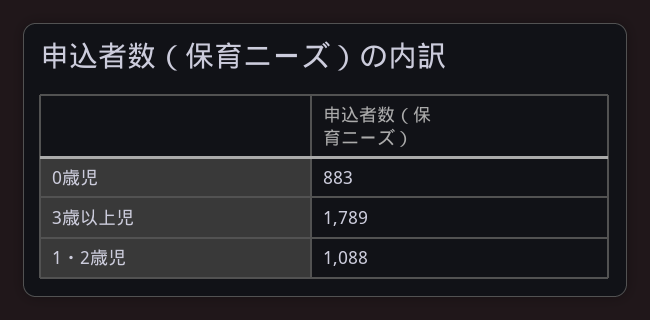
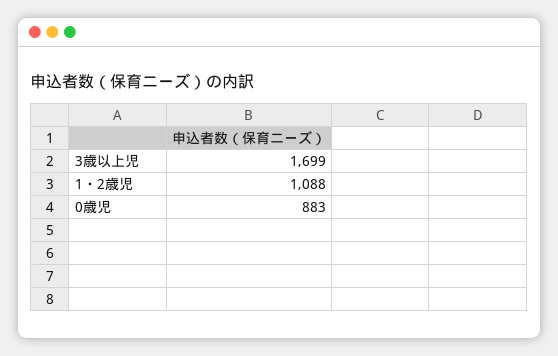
  {
    "0歳児": 883,
-   "3歳以上児": 1789,
+   "3歳以上児": 1699,
    "1・2歳児": 1088
  }

